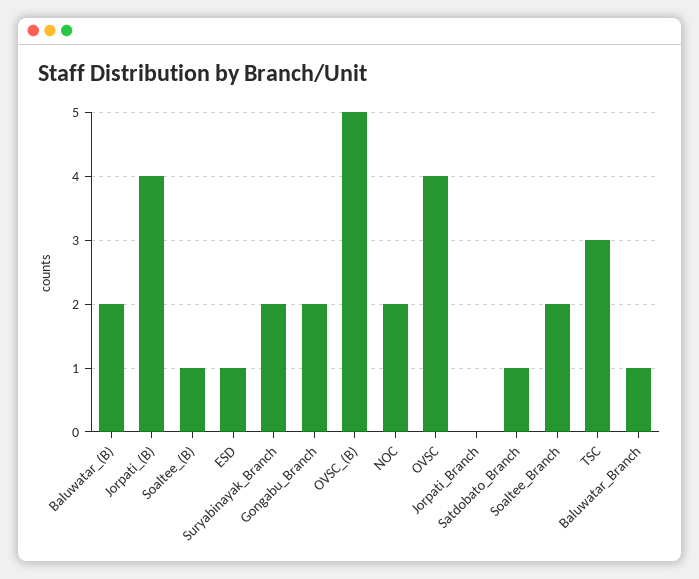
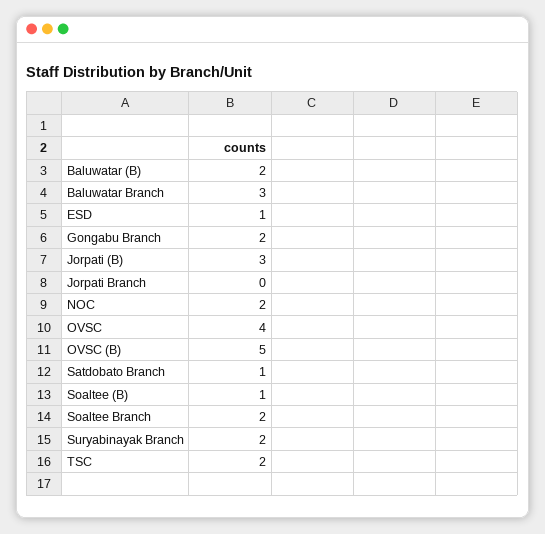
  {
    "Baluwatar_(B)": 2,
-   "Jorpati_(B)": 4,
+   "Jorpati_(B)": 3,
    "Soaltee_(B)": 1,
    "ESD": 1,
    "Suryabinayak_Branch": 2,
    "Gongabu_Branch": 2,
    "OVSC_(B)": 5,
    "NOC": 2,
    "OVSC": 4,
    "Jorpati_Branch": 0,
    "Satdobato_Branch": 1,
    "Soaltee_Branch": 2,
-   "TSC": 3,
+   "TSC": 2,
-   "Baluwatar_Branch": 1
+   "Baluwatar_Branch": 3
  }

